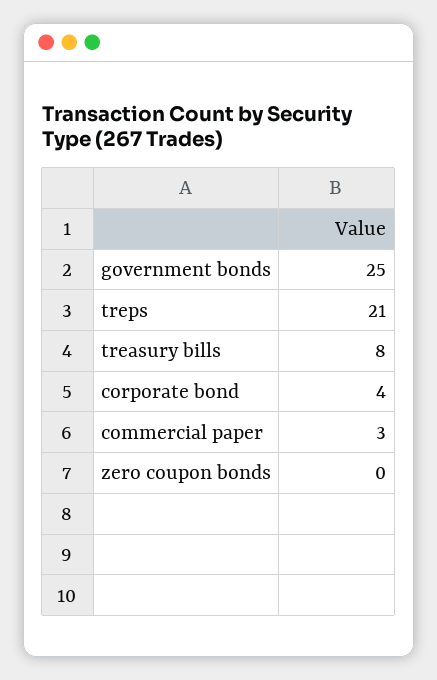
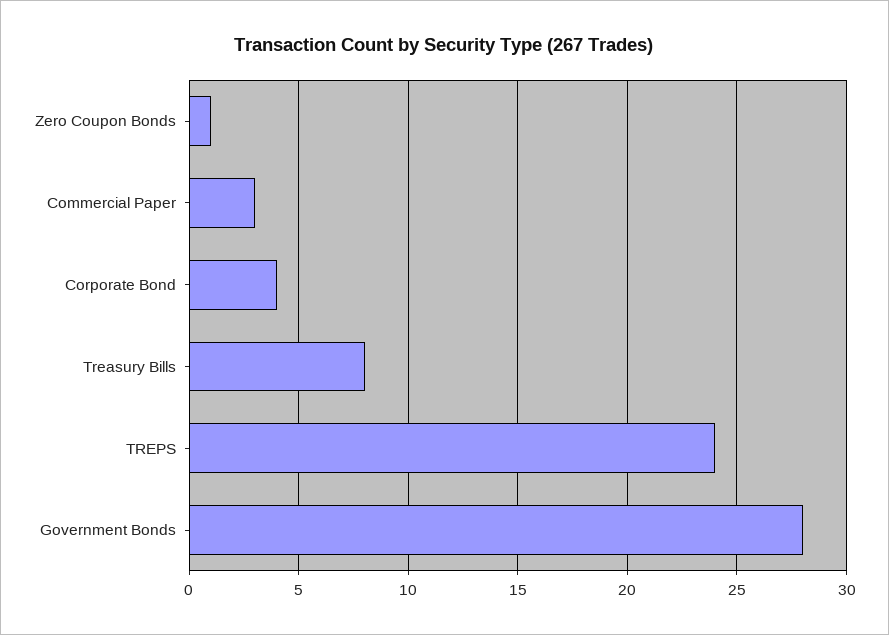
  {
-   "government bonds": 25,
+   "government bonds": 28,
-   "treps": 21,
+   "treps": 24,
    "treasury bills": 8,
    "corporate bond": 4,
    "commercial paper": 3,
-   "zero coupon bonds": 0
+   "zero coupon bonds": 1
  }

